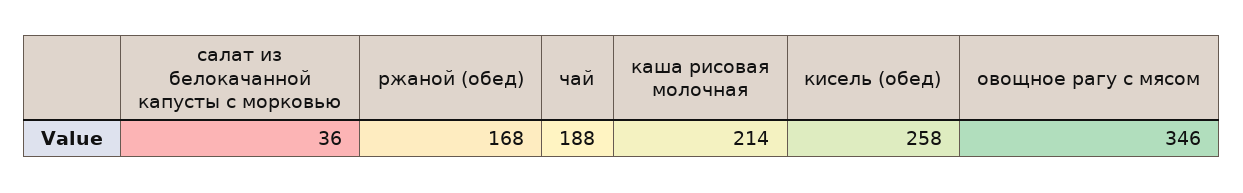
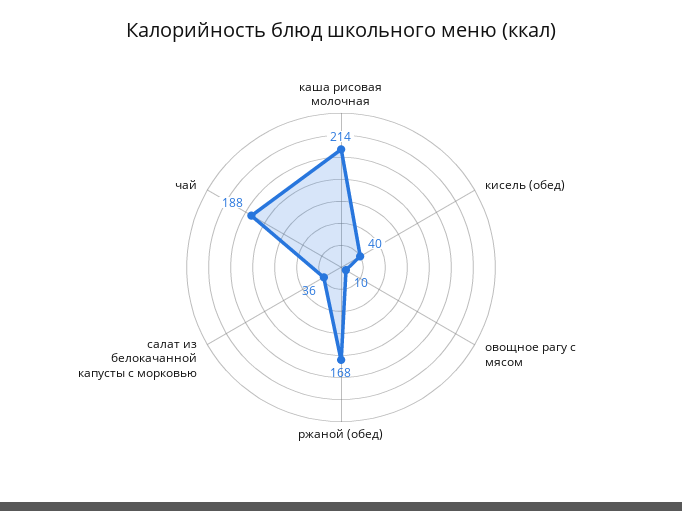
  {
    "салат из белокачанной капусты с морковью": 36,
    "ржаной (обед)": 168,
    "чай": 188,
    "каша рисовая молочная": 214,
-   "кисель (обед)": 258,
+   "кисель (обед)": 40,
-   "овощное рагу с мясом": 346
+   "овощное рагу с мясом": 10
  }

